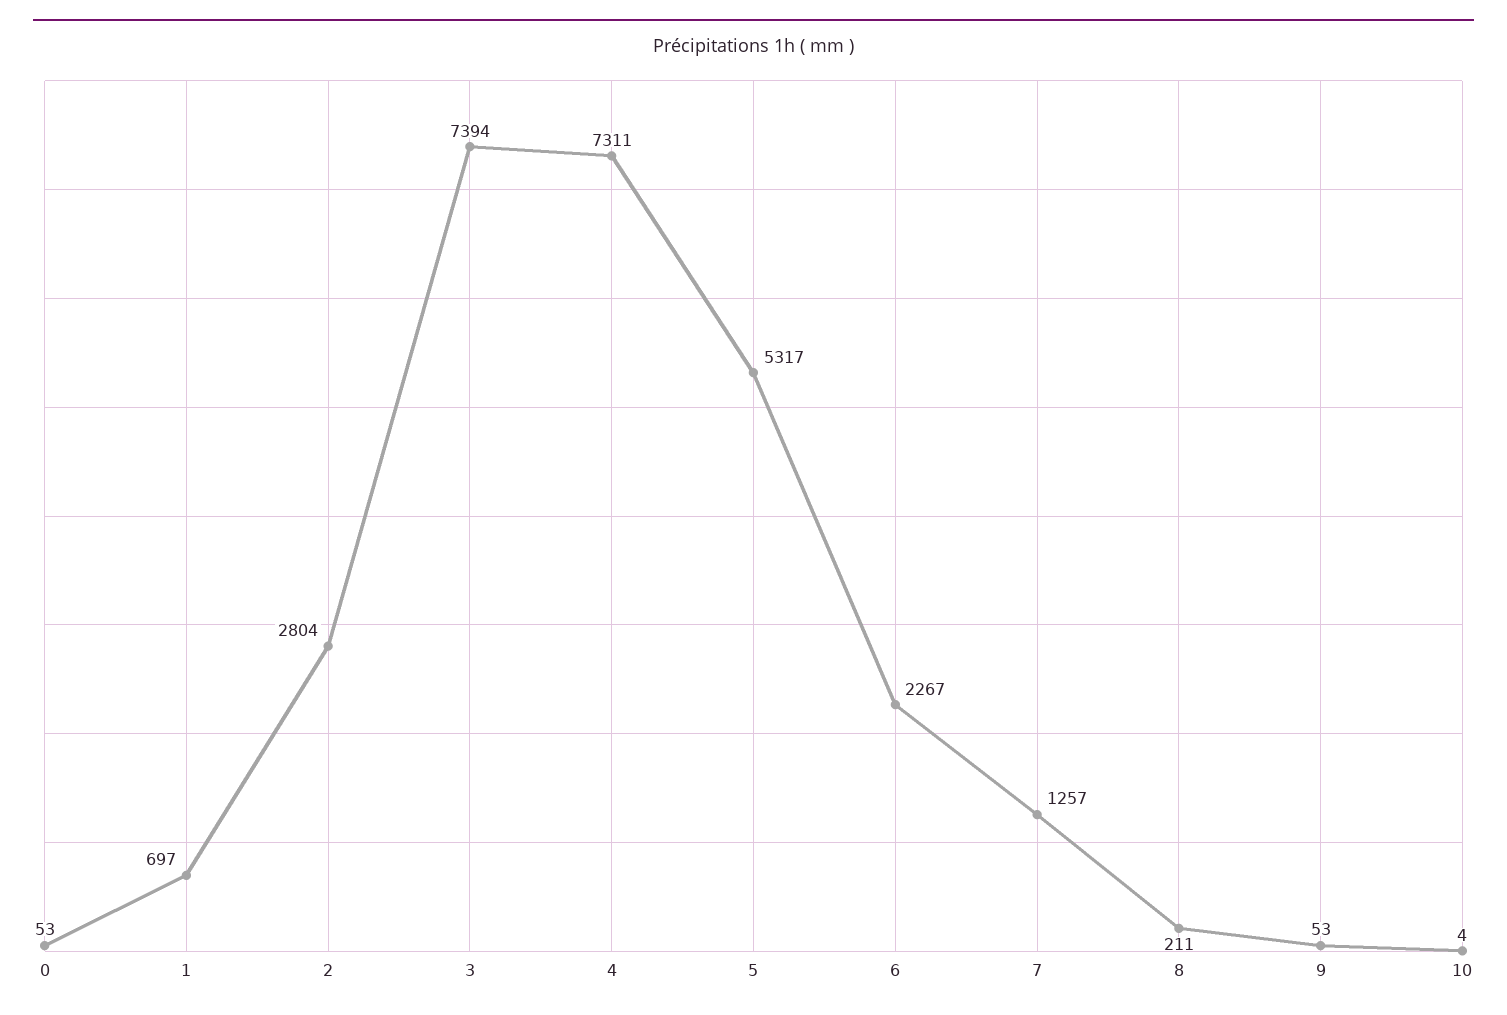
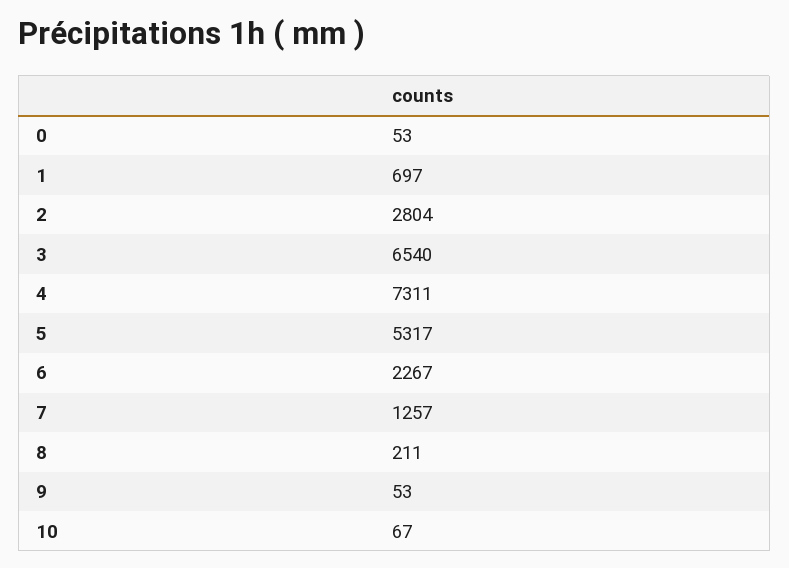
  {
    "0": 53,
    "1": 697,
    "2": 2804,
-   "3": 7394,
+   "3": 6540,
    "4": 7311,
    "5": 5317,
    "6": 2267,
    "7": 1257,
    "8": 211,
    "9": 53,
-   "10": 4
+   "10": 67
  }

